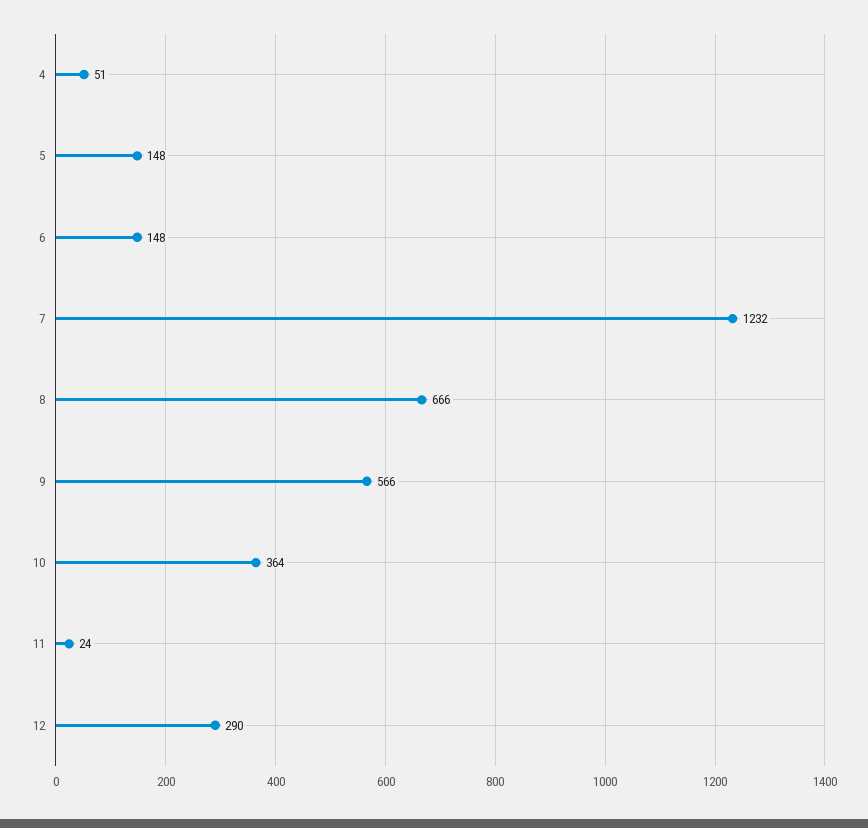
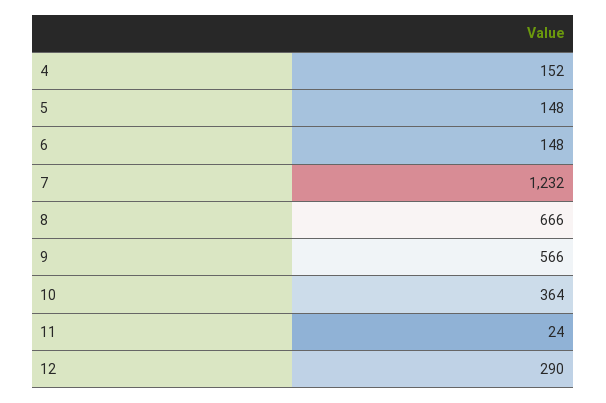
  {
-   "4": 51,
+   "4": 152,
    "5": 148,
    "6": 148,
    "7": 1232,
    "8": 666,
    "9": 566,
    "10": 364,
    "11": 24,
    "12": 290
  }

